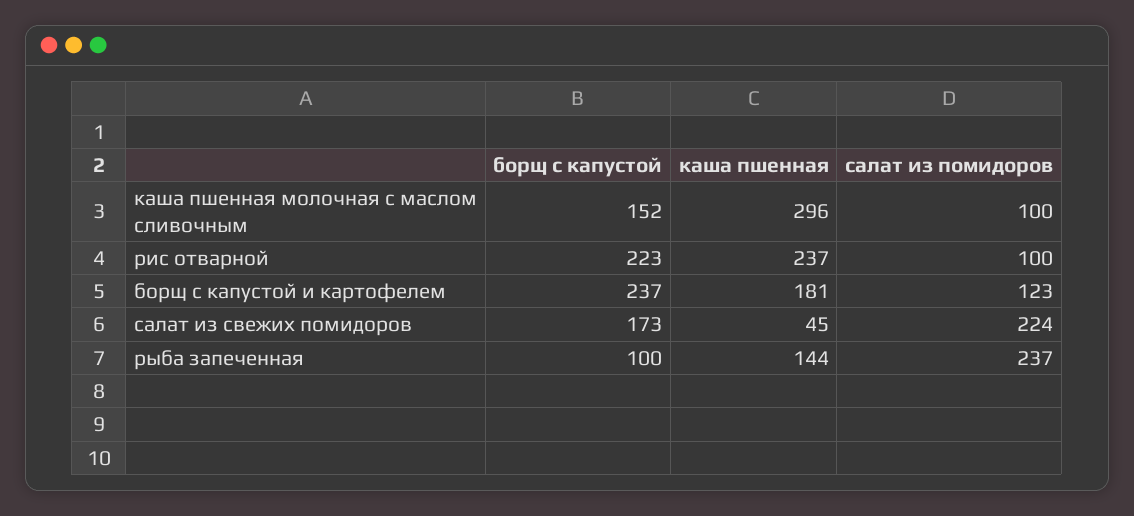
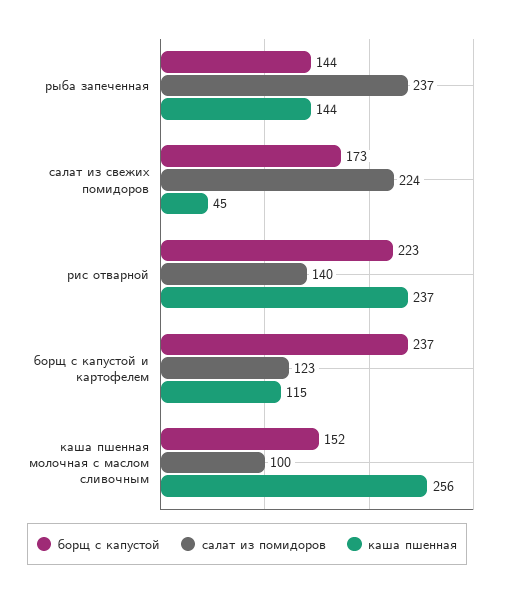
  {
    "борщ с капустой": {
      "каша пшенная молочная с маслом сливочным": 152,
      "рис отварной": 223,
      "борщ с капустой и картофелем": 237,
      "салат из свежих помидоров": 173,
-     "рыба запеченная": 100
+     "рыба запеченная": 144
    },
    "каша пшенная": {
-     "каша пшенная молочная с маслом сливочным": 296,
+     "каша пшенная молочная с маслом сливочным": 256,
      "рис отварной": 237,
-     "борщ с капустой и картофелем": 181,
+     "борщ с капустой и картофелем": 115,
      "салат из свежих помидоров": 45,
      "рыба запеченная": 144
    },
    "салат из помидоров": {
      "каша пшенная молочная с маслом сливочным": 100,
-     "рис отварной": 100,
+     "рис отварной": 140,
      "борщ с капустой и картофелем": 123,
      "салат из свежих помидоров": 224,
      "рыба запеченная": 237
    }
  }

